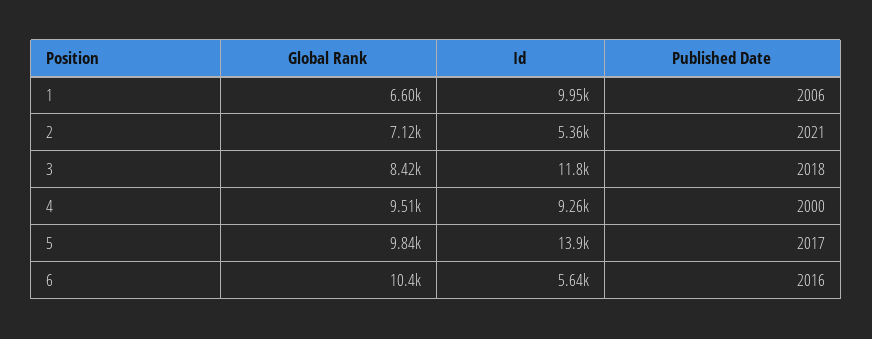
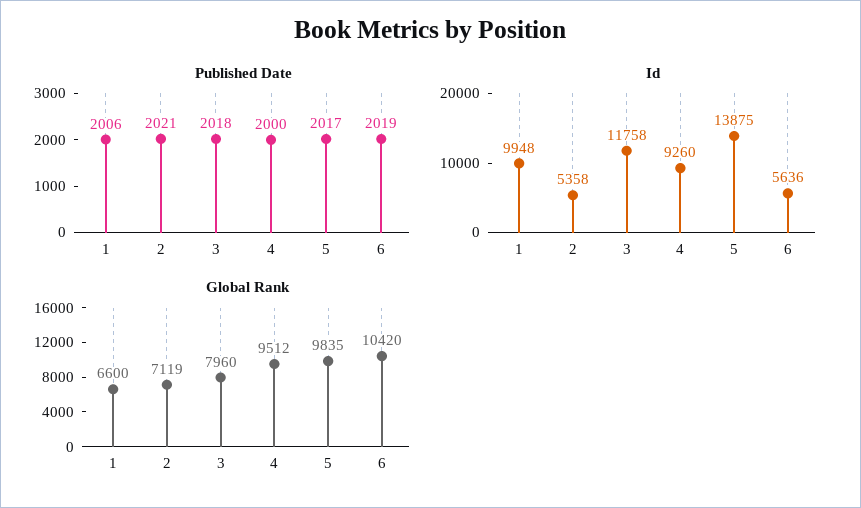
  {
    "Global Rank": {
      "1": 6600,
      "2": 7119,
-     "3": 8420,
+     "3": 7960,
      "4": 9512,
      "5": 9835,
      "6": 10420
    },
    "Id": {
      "1": 9948,
      "2": 5358,
      "3": 11758,
      "4": 9260,
      "5": 13875,
      "6": 5636
    },
    "Published Date": {
      "1": 2006,
      "2": 2021,
      "3": 2018,
      "4": 2000,
      "5": 2017,
-     "6": 2016
+     "6": 2019
    }
  }

